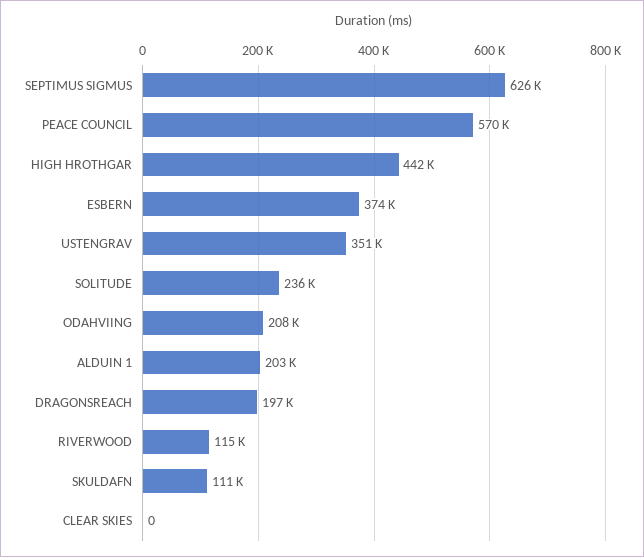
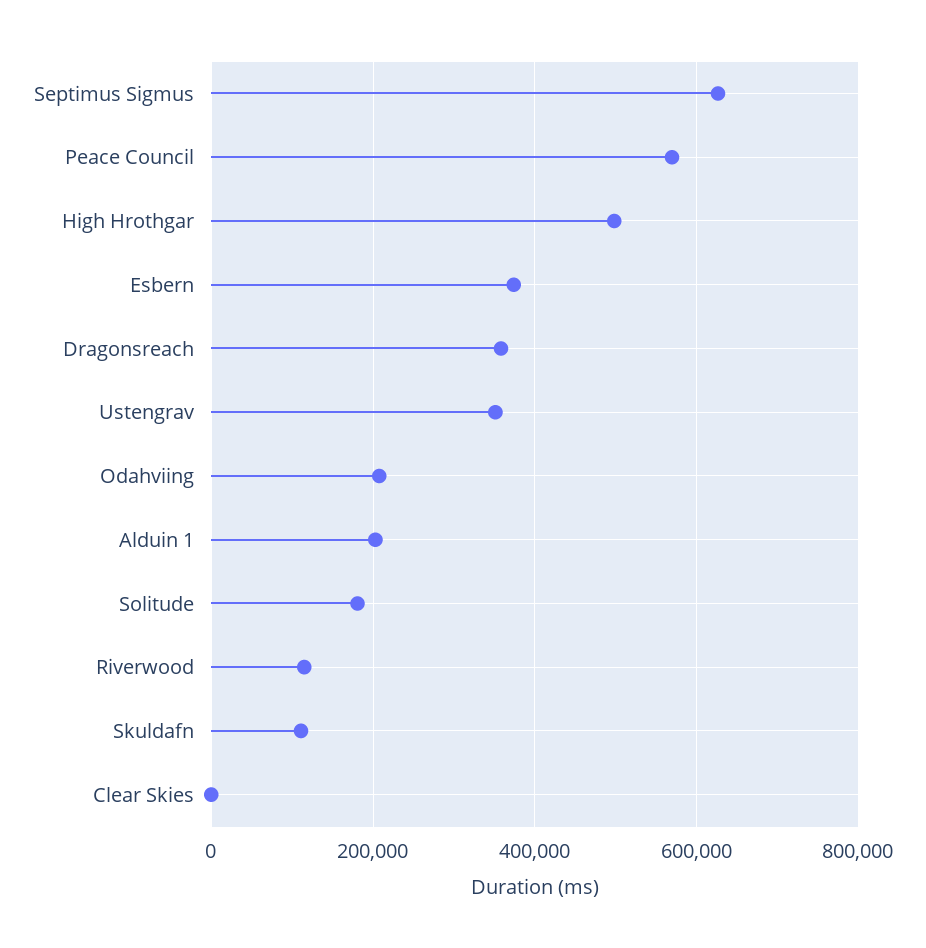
  {
    "SEPTIMUS SIGMUS": 626000,
    "PEACE COUNCIL": 570000,
-   "HIGH HROTHGAR": 442000,
+   "HIGH HROTHGAR": 500000,
    "ESBERN": 374000,
    "USTENGRAV": 351000,
-   "SOLITUDE": 236000,
+   "SOLITUDE": 180000,
    "ODAHVIING": 208000,
    "ALDUIN 1": 203000,
-   "DRAGONSREACH": 197000,
+   "DRAGONSREACH": 360000,
    "RIVERWOOD": 115000,
    "SKULDAFN": 111000,
    "CLEAR SKIES": 0
  }

